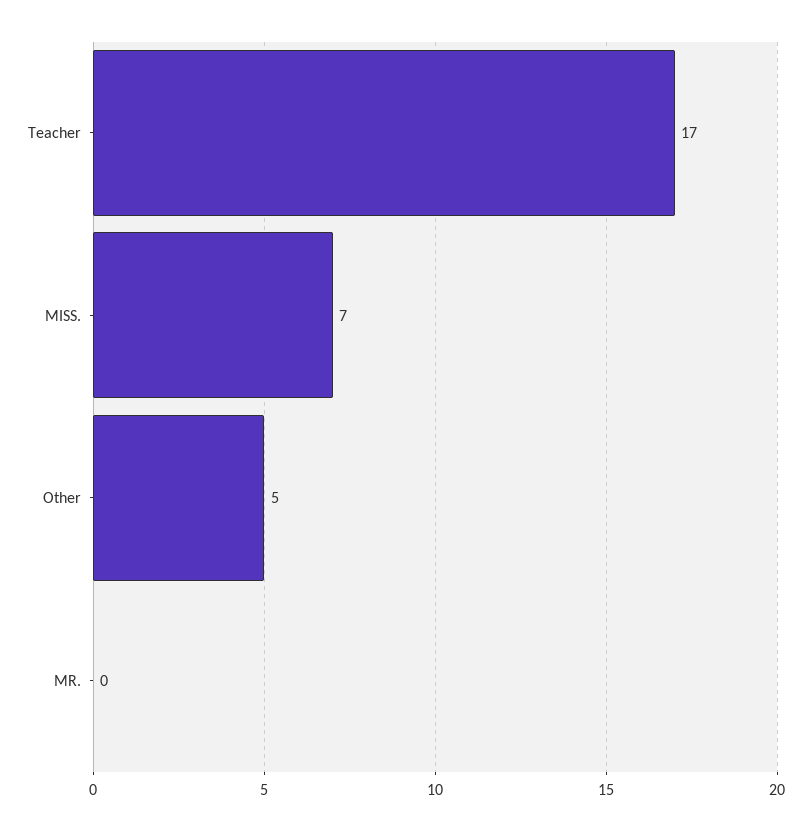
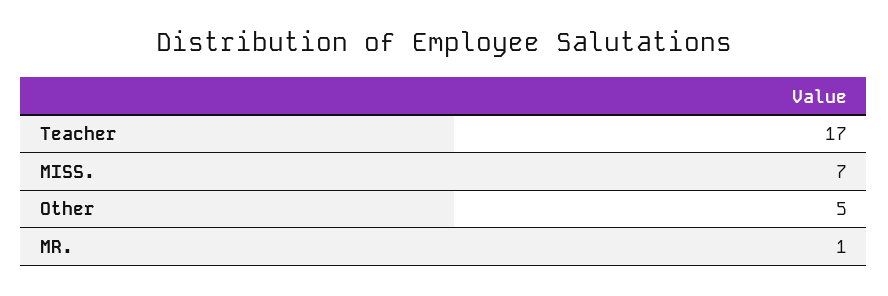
  {
    "Teacher": 17,
    "MISS.": 7,
    "Other": 5,
-   "MR.": 0
+   "MR.": 1
  }

